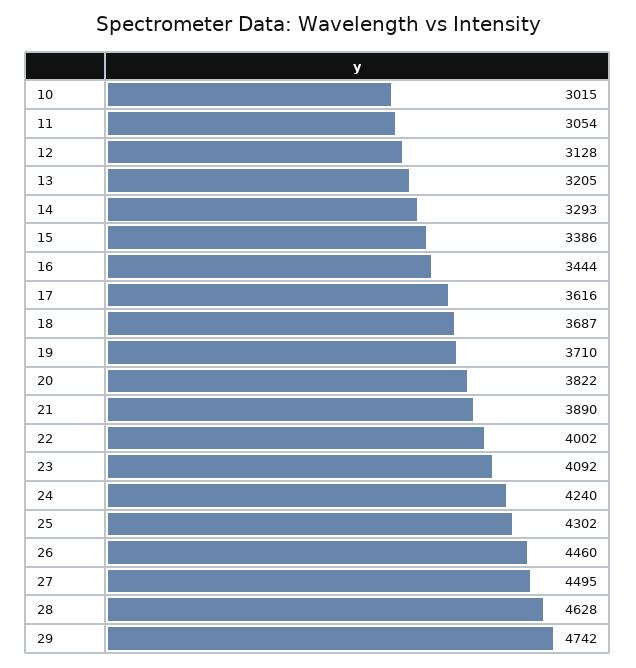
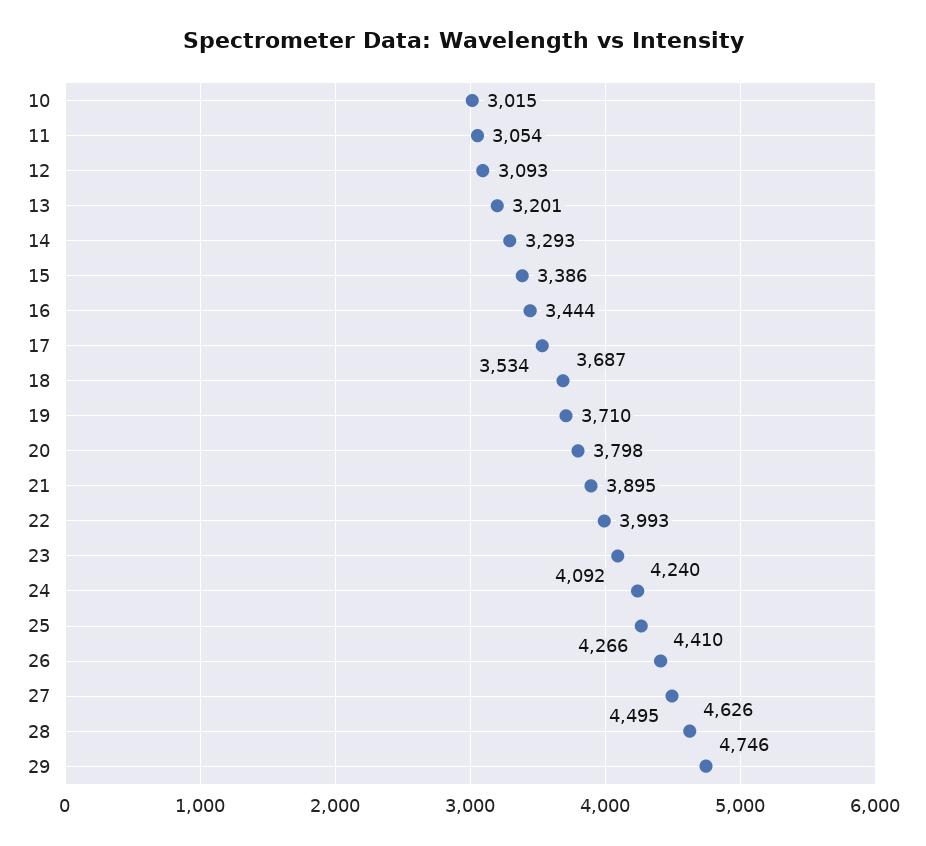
  {
    "10": 3015,
    "11": 3054,
-   "12": 3128,
+   "12": 3093,
-   "13": 3205,
+   "13": 3201,
    "14": 3293,
    "15": 3386,
    "16": 3444,
-   "17": 3616,
+   "17": 3534,
    "18": 3687,
    "19": 3710,
-   "20": 3822,
+   "20": 3798,
-   "21": 3890,
+   "21": 3895,
-   "22": 4002,
+   "22": 3993,
    "23": 4092,
    "24": 4240,
-   "25": 4302,
+   "25": 4266,
-   "26": 4460,
+   "26": 4410,
    "27": 4495,
-   "28": 4628,
+   "28": 4626,
-   "29": 4742
+   "29": 4746
  }

